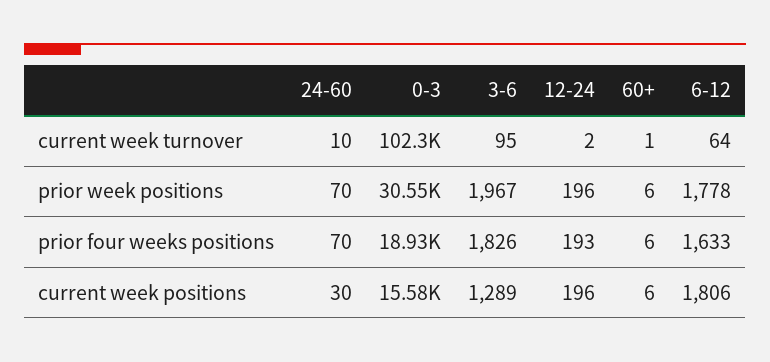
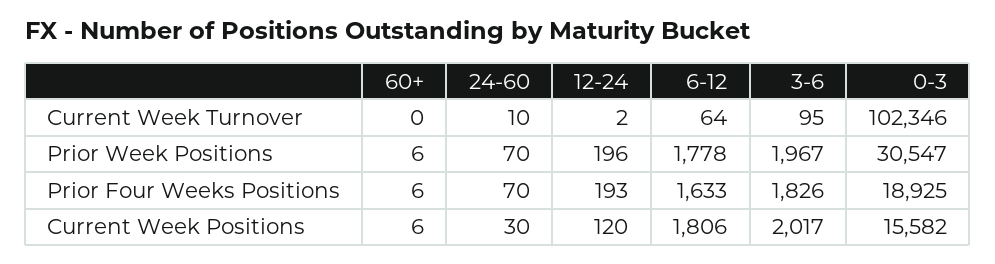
  {
    "24-60": {
      "current week turnover": 10,
      "prior week positions": 70,
      "prior four weeks positions": 70,
      "current week positions": 30
    },
    "0-3": {
      "current week turnover": 102346,
      "prior week positions": 30547,
      "prior four weeks positions": 18925,
      "current week positions": 15582
    },
    "3-6": {
      "current week turnover": 95,
      "prior week positions": 1967,
      "prior four weeks positions": 1826,
-     "current week positions": 1289
+     "current week positions": 2017
    },
    "12-24": {
      "current week turnover": 2,
      "prior week positions": 196,
      "prior four weeks positions": 193,
-     "current week positions": 196
+     "current week positions": 120
    },
    "60+": {
-     "current week turnover": 1,
+     "current week turnover": 0,
      "prior week positions": 6,
      "prior four weeks positions": 6,
      "current week positions": 6
    },
    "6-12": {
      "current week turnover": 64,
      "prior week positions": 1778,
      "prior four weeks positions": 1633,
      "current week positions": 1806
    }
  }

